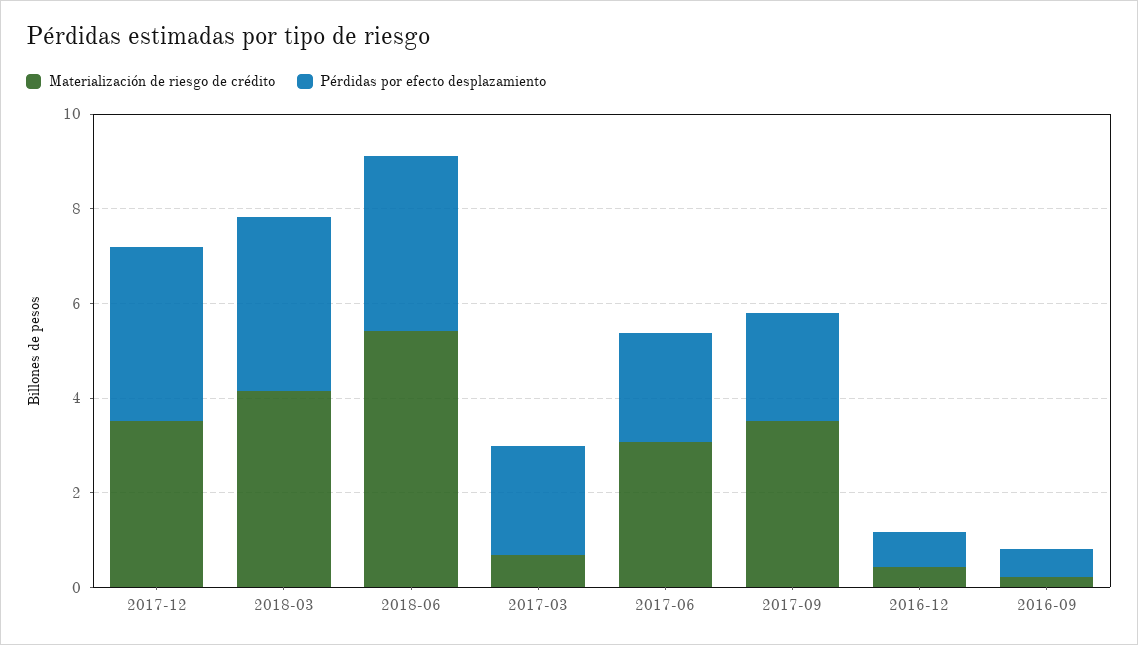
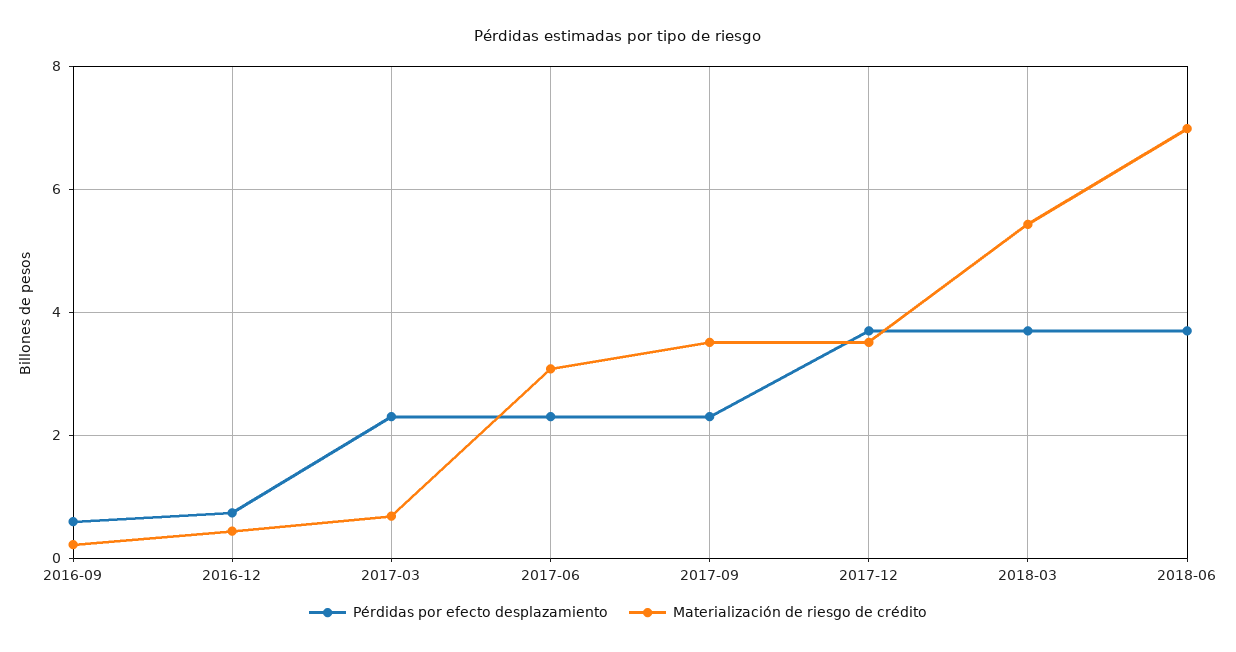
  {
    "Materialización de riesgo de crédito": {
      "2017-12": 3.6,
-     "2018-03": 4,
+     "2018-03": 5.4,
-     "2018-06": 5.5,
+     "2018-06": 7,
      "2017-03": 0.6,
      "2017-06": 3,
      "2017-09": 3.6,
      "2016-12": 0.4,
      "2016-09": 0.2
    },
    "Pérdidas por efecto desplazamiento": {
      "2017-12": 3.6,
      "2018-03": 3.6,
      "2018-06": 3.6,
      "2017-03": 2.4,
      "2017-06": 2.4,
      "2017-09": 2.4,
      "2016-12": 0.8,
      "2016-09": 0.6
    }
  }

